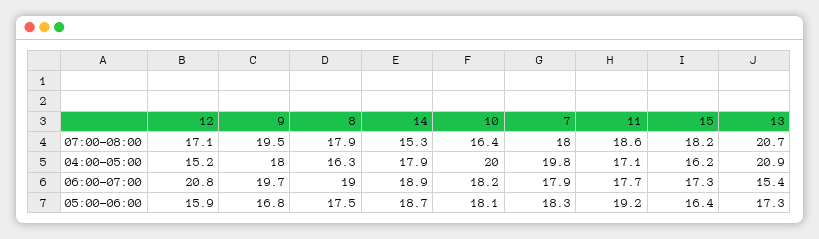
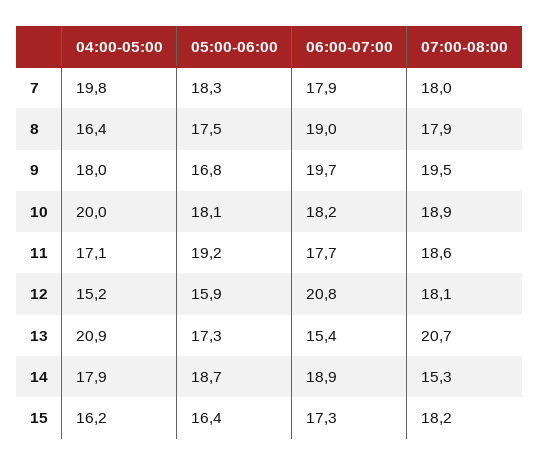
  {
    "12": {
-     "07:00-08:00": 17.1,
+     "07:00-08:00": 18.1,
      "04:00-05:00": 15.2,
      "06:00-07:00": 20.8,
      "05:00-06:00": 15.9
    },
    "9": {
      "07:00-08:00": 19.5,
      "04:00-05:00": 18,
      "06:00-07:00": 19.7,
      "05:00-06:00": 16.8
    },
    "8": {
      "07:00-08:00": 17.9,
-     "04:00-05:00": 16.3,
+     "04:00-05:00": 16.4,
      "06:00-07:00": 19,
      "05:00-06:00": 17.5
    },
    "14": {
      "07:00-08:00": 15.3,
      "04:00-05:00": 17.9,
      "06:00-07:00": 18.9,
      "05:00-06:00": 18.7
    },
    "10": {
-     "07:00-08:00": 16.4,
+     "07:00-08:00": 18.9,
      "04:00-05:00": 20,
      "06:00-07:00": 18.2,
      "05:00-06:00": 18.1
    },
    "7": {
      "07:00-08:00": 18,
      "04:00-05:00": 19.8,
      "06:00-07:00": 17.9,
      "05:00-06:00": 18.3
    },
    "11": {
      "07:00-08:00": 18.6,
      "04:00-05:00": 17.1,
      "06:00-07:00": 17.7,
      "05:00-06:00": 19.2
    },
    "15": {
      "07:00-08:00": 18.2,
      "04:00-05:00": 16.2,
      "06:00-07:00": 17.3,
      "05:00-06:00": 16.4
    },
    "13": {
      "07:00-08:00": 20.7,
      "04:00-05:00": 20.9,
      "06:00-07:00": 15.4,
      "05:00-06:00": 17.3
    }
  }

